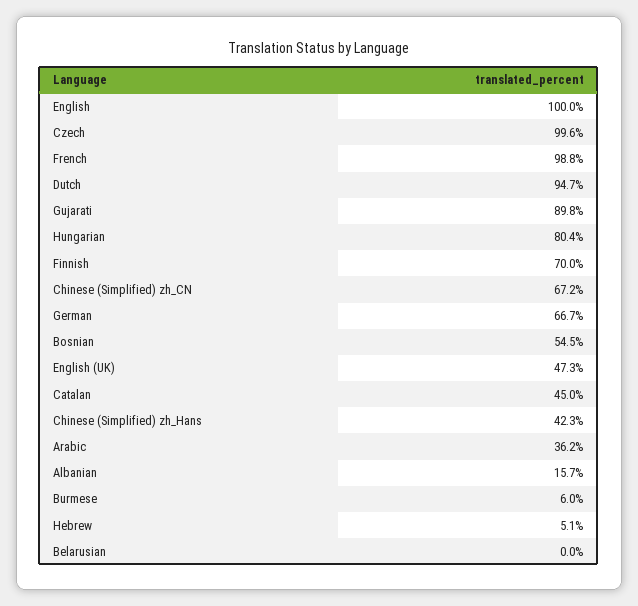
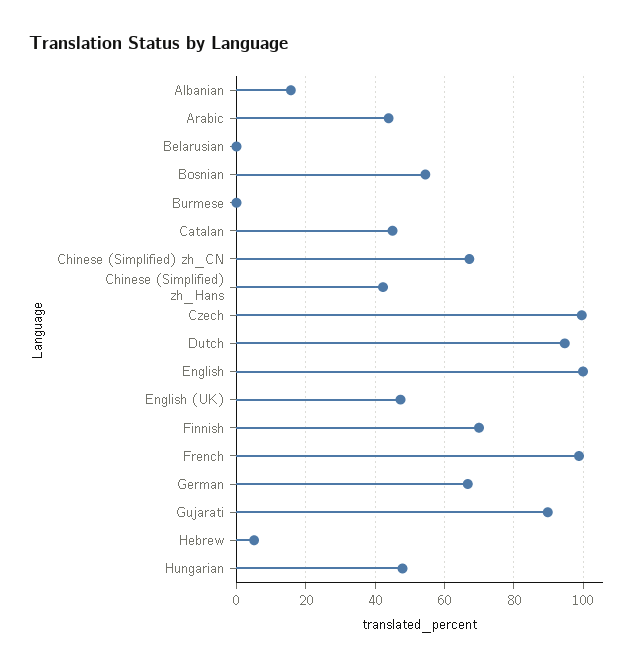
  {
    "English": 100,
    "Czech": 99.6,
    "French": 98.8,
    "Dutch": 94.7,
    "Gujarati": 89.8,
-   "Hungarian": 80.4,
+   "Hungarian": 48,
    "Finnish": 70,
    "Chinese (Simplified) zh_CN": 67.2,
    "German": 66.7,
    "Bosnian": 54.5,
    "English (UK)": 47.3,
    "Catalan": 45,
    "Chinese (Simplified) zh_Hans": 42.3,
-   "Arabic": 36.2,
+   "Arabic": 44,
    "Albanian": 15.7,
-   "Burmese": 6,
+   "Burmese": 0,
    "Hebrew": 5.1,
    "Belarusian": 0
  }

